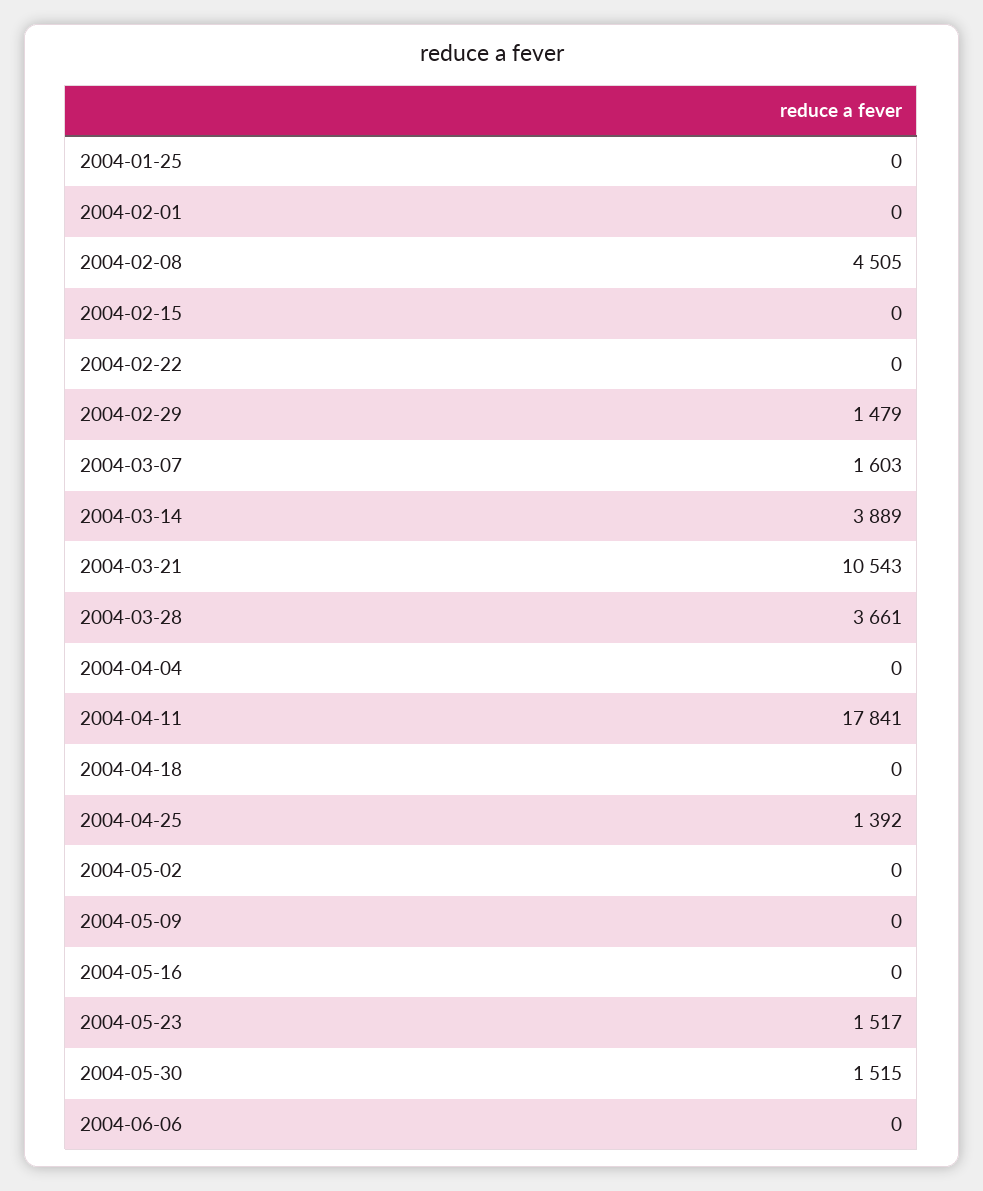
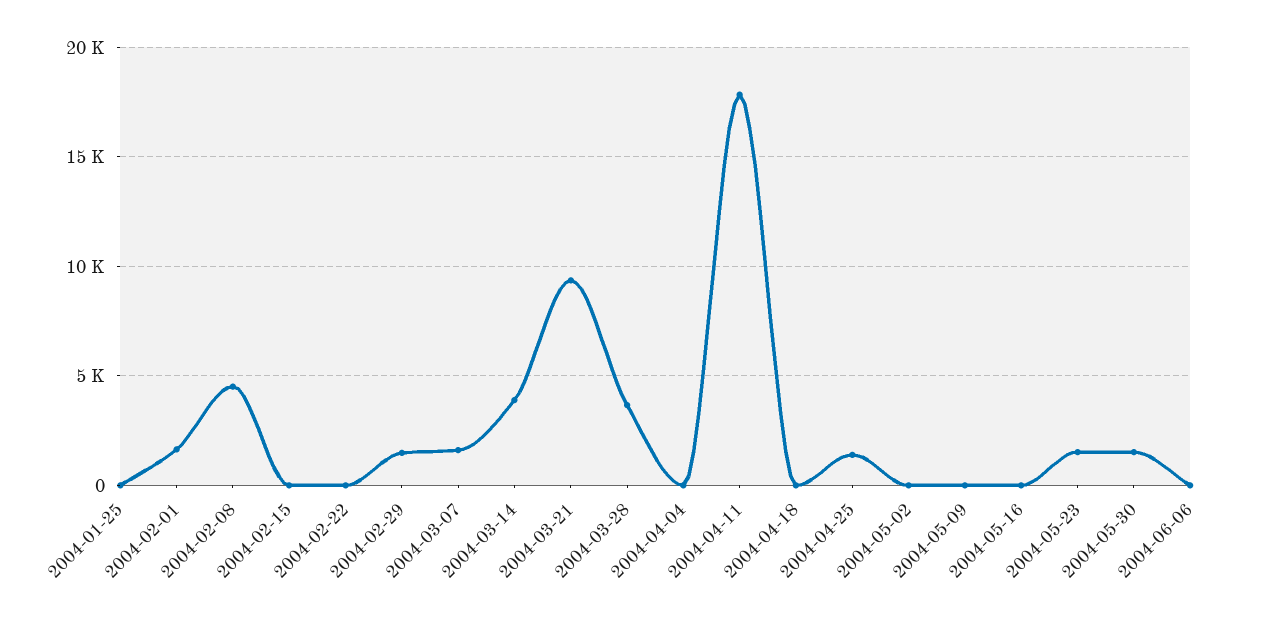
  {
    "2004-01-25": 0,
-   "2004-02-01": 0,
+   "2004-02-01": 1500,
    "2004-02-08": 4505,
    "2004-02-15": 0,
    "2004-02-22": 0,
    "2004-02-29": 1479,
    "2004-03-07": 1603,
    "2004-03-14": 3889,
-   "2004-03-21": 10543,
+   "2004-03-21": 9500,
    "2004-03-28": 3661,
    "2004-04-04": 0,
    "2004-04-11": 17841,
    "2004-04-18": 0,
    "2004-04-25": 1392,
    "2004-05-02": 0,
    "2004-05-09": 0,
    "2004-05-16": 0,
    "2004-05-23": 1517,
    "2004-05-30": 1515,
    "2004-06-06": 0
  }

